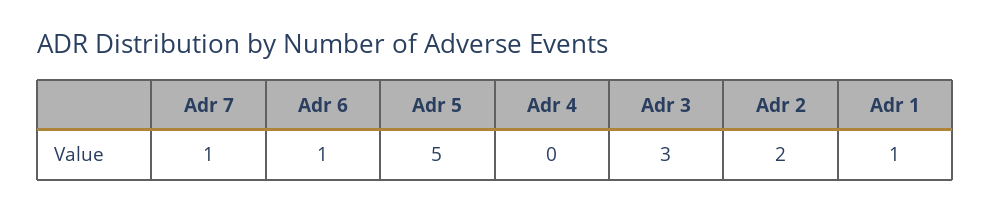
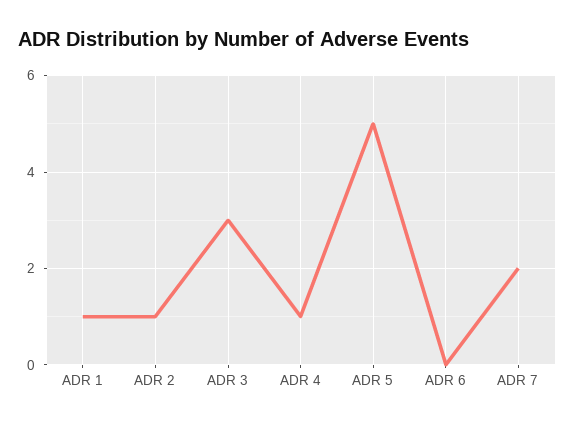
  {
-   "Adr 7": 1,
+   "Adr 7": 2,
-   "Adr 6": 1,
+   "Adr 6": 0,
    "Adr 5": 5,
-   "Adr 4": 0,
+   "Adr 4": 1,
    "Adr 3": 3,
-   "Adr 2": 2,
+   "Adr 2": 1,
    "Adr 1": 1
  }

